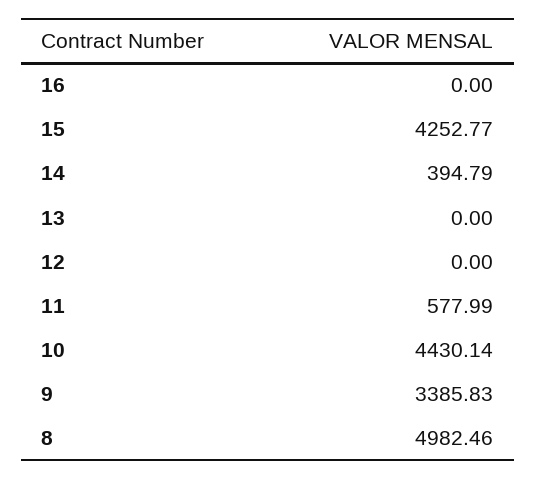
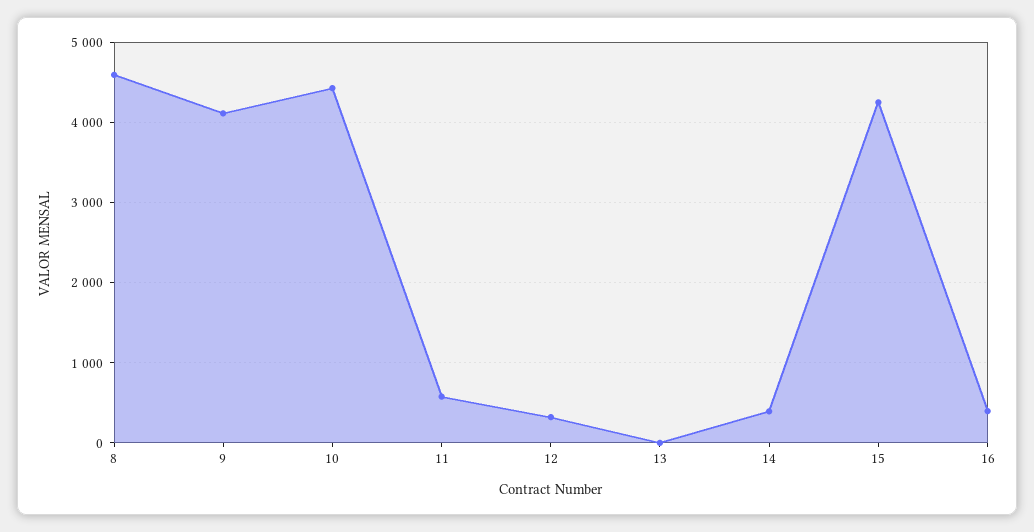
  {
-   "16": 0,
+   "16": 400,
    "15": 4252.77,
    "14": 394.79,
    "13": 0,
-   "12": 0,
+   "12": 300,
    "11": 577.99,
    "10": 4430.14,
-   "9": 3385.83,
+   "9": 4100,
-   "8": 4982.46
+   "8": 4600
  }

